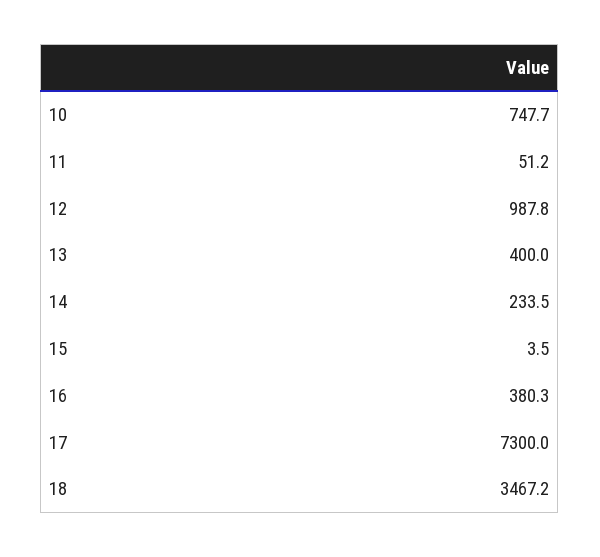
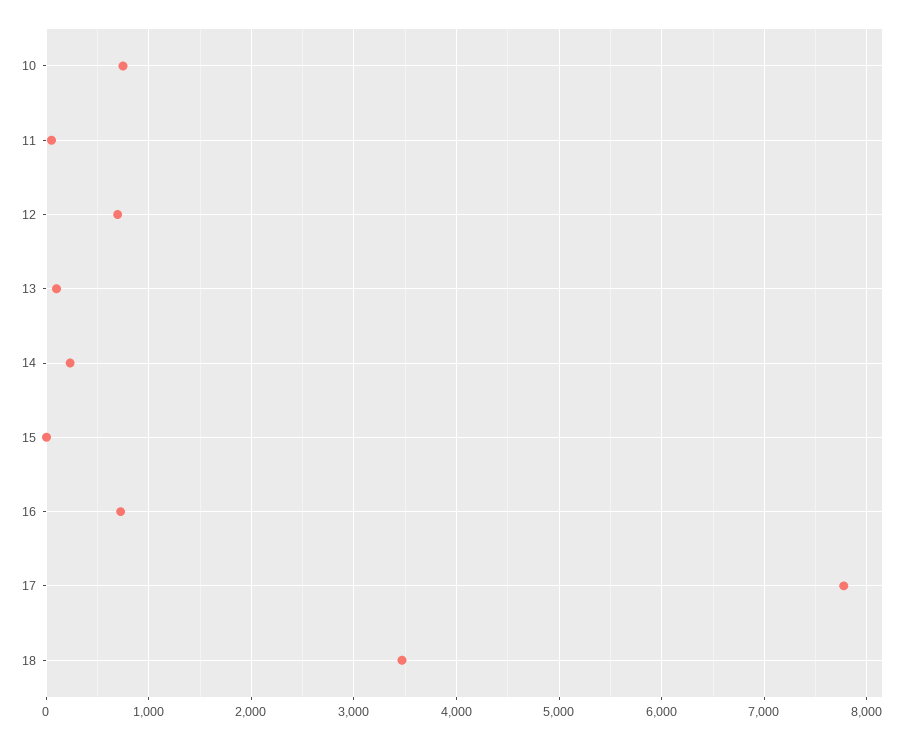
  {
    "10": 747.7,
    "11": 51.2,
-   "12": 987.8,
+   "12": 700,
-   "13": 400,
+   "13": 100,
    "14": 233.5,
    "15": 3.5,
-   "16": 380.3,
+   "16": 700,
-   "17": 7300,
+   "17": 7800,
    "18": 3467.2
  }

